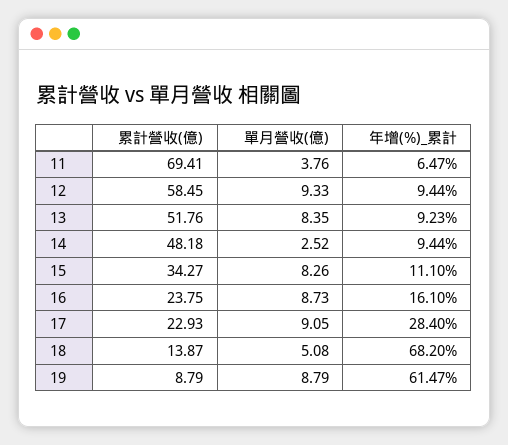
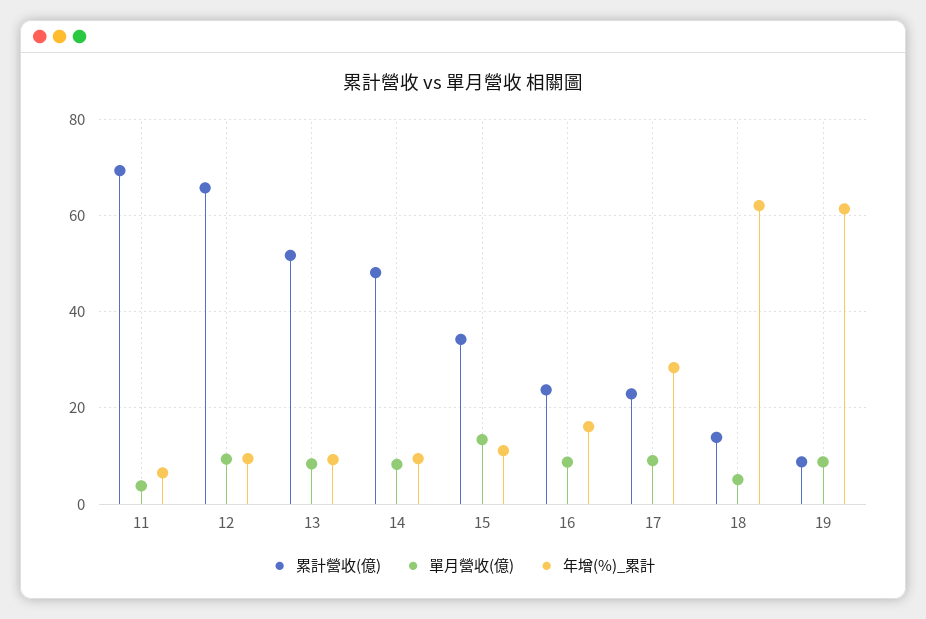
  {
    "累計營收(億)": {
      "11": 69.41,
-     "12": 58.45,
+     "12": 66,
      "13": 51.76,
      "14": 48.18,
      "15": 34.27,
      "16": 23.75,
      "17": 22.93,
      "18": 13.87,
      "19": 8.79
    },
    "單月營收(億)": {
      "11": 3.76,
      "12": 9.33,
      "13": 8.35,
-     "14": 2.52,
+     "14": 8,
-     "15": 8.26,
+     "15": 14,
      "16": 8.73,
      "17": 9.05,
      "18": 5.08,
      "19": 8.79
    },
    "年增(%)_累計": {
      "11": 6.47,
      "12": 9.44,
      "13": 9.23,
      "14": 9.44,
      "15": 11.1,
      "16": 16.1,
      "17": 28.4,
-     "18": 68.2,
+     "18": 62,
      "19": 61.47
    }
  }

